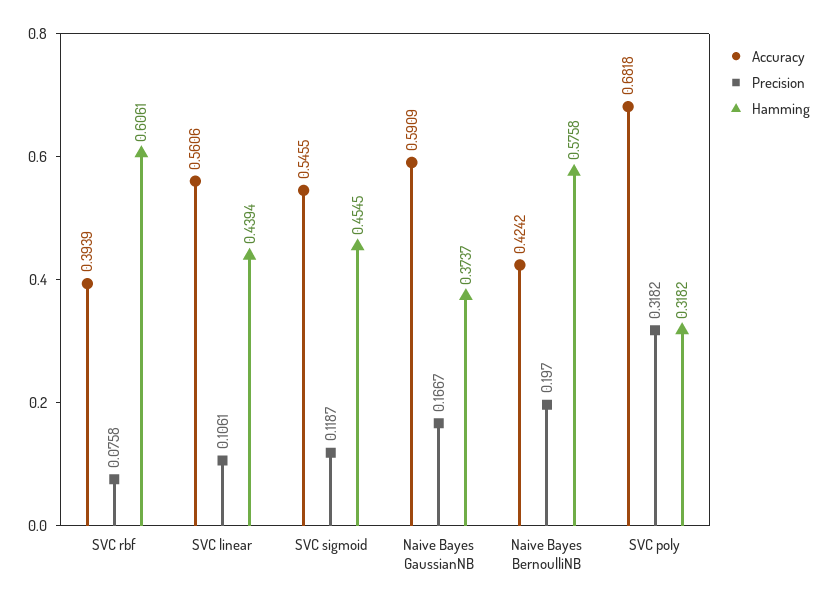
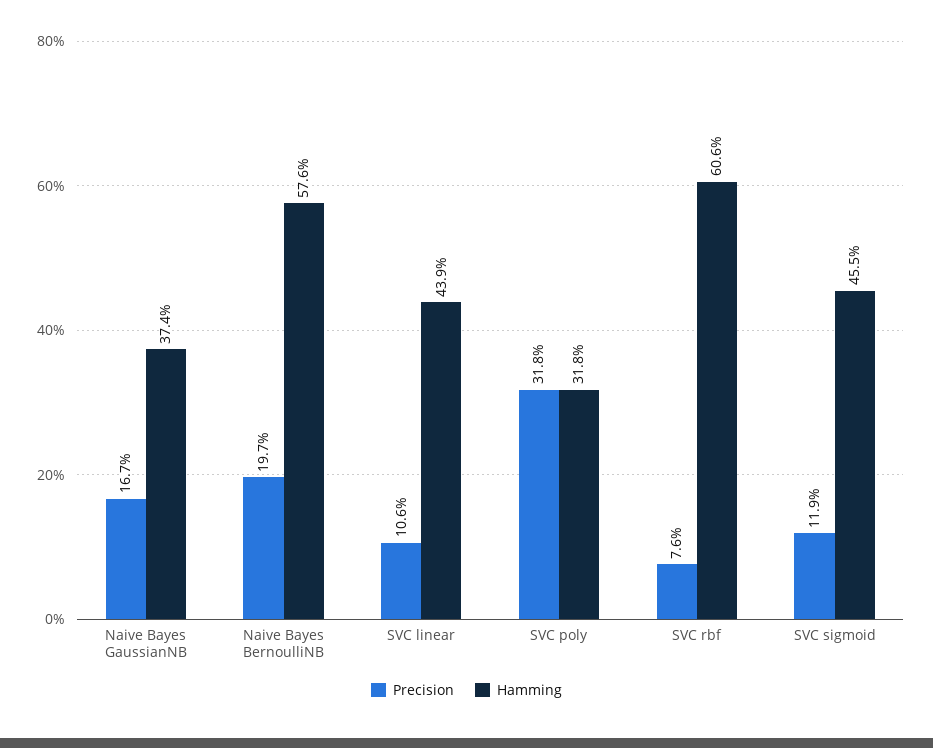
  {
-   "Accuracy": {
-     "SVC rbf": 0.3939,
-     "SVC linear": 0.5606,
-     "SVC sigmoid": 0.5455,
-     "Naive Bayes GaussianNB": 0.5909,
-     "Naive Bayes BernoulliNB": 0.4242,
-     "SVC poly": 0.6818
-   },
    "Precision": {
      "SVC rbf": 0.0758,
      "SVC linear": 0.1061,
      "SVC sigmoid": 0.1187,
      "Naive Bayes GaussianNB": 0.1667,
      "Naive Bayes BernoulliNB": 0.197,
      "SVC poly": 0.3182
    },
    "Hamming": {
      "SVC rbf": 0.6061,
      "SVC linear": 0.4394,
      "SVC sigmoid": 0.4545,
      "Naive Bayes GaussianNB": 0.3737,
      "Naive Bayes BernoulliNB": 0.5758,
      "SVC poly": 0.3182
    }
  }

